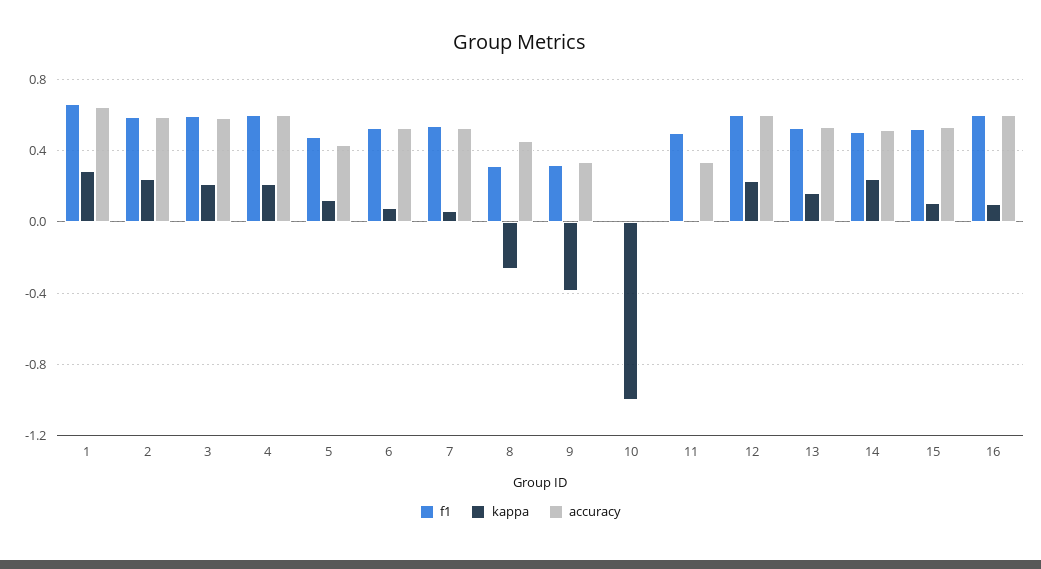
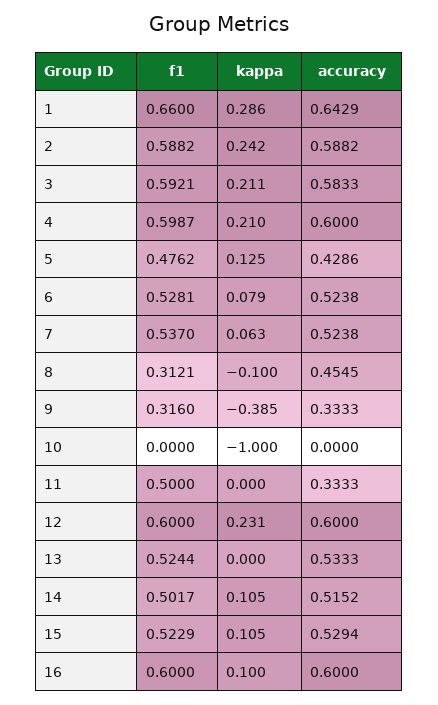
  {
    "f1": {
      "1": 0.66,
      "2": 0.5882,
      "3": 0.5921,
      "4": 0.5987,
      "5": 0.4762,
      "6": 0.5281,
      "7": 0.537,
      "8": 0.3121,
      "9": 0.316,
      "10": 0,
      "11": 0.5,
      "12": 0.6,
      "13": 0.5244,
      "14": 0.5017,
      "15": 0.5229,
      "16": 0.6
    },
    "kappa": {
      "1": 0.286,
      "2": 0.242,
      "3": 0.211,
      "4": 0.21,
      "5": 0.125,
      "6": 0.079,
      "7": 0.063,
-     "8": -0.25,
+     "8": -0.1,
      "9": -0.385,
      "10": -1,
      "11": 0,
      "12": 0.231,
-     "13": 0.15,
+     "13": 0,
-     "14": 0.25,
+     "14": 0.105,
      "15": 0.105,
      "16": 0.1
    },
    "accuracy": {
      "1": 0.6429,
      "2": 0.5882,
      "3": 0.5833,
      "4": 0.6,
      "5": 0.4286,
      "6": 0.5238,
      "7": 0.5238,
      "8": 0.4545,
      "9": 0.3333,
      "10": 0,
      "11": 0.3333,
      "12": 0.6,
      "13": 0.5333,
      "14": 0.5152,
      "15": 0.5294,
      "16": 0.6
    }
  }

